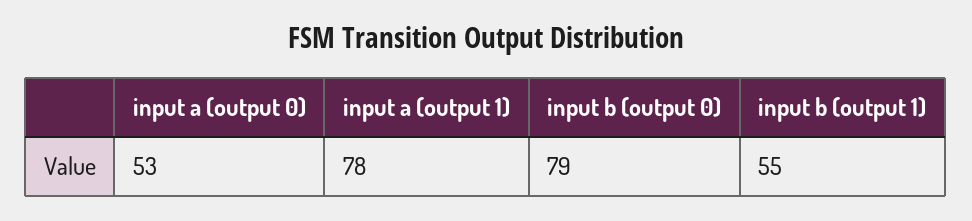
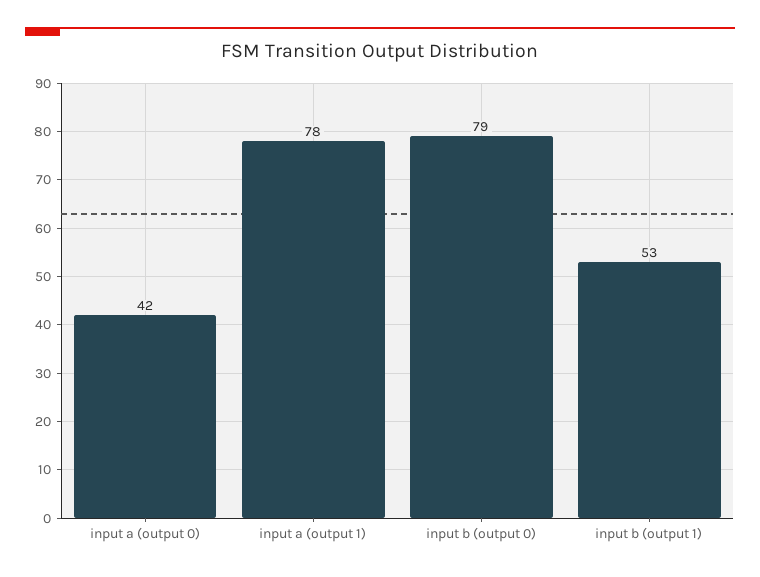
  {
-   "input a (output 0)": 53,
+   "input a (output 0)": 42,
    "input a (output 1)": 78,
    "input b (output 0)": 79,
-   "input b (output 1)": 55
+   "input b (output 1)": 53
  }

